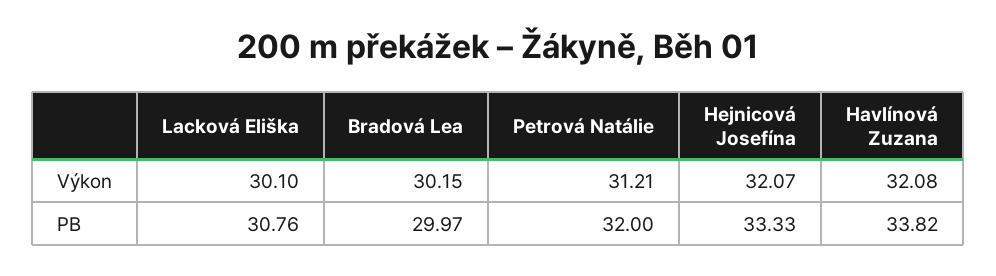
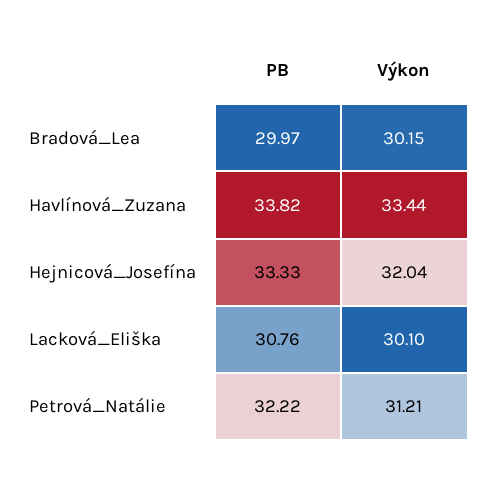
  {
    "Lacková Eliška": {
      "Výkon": 30.1,
      "PB": 30.76
    },
    "Bradová Lea": {
      "Výkon": 30.15,
      "PB": 29.97
    },
    "Petrová Natálie": {
      "Výkon": 31.21,
-     "PB": 32
+     "PB": 32.22
    },
    "Hejnicová Josefína": {
-     "Výkon": 32.07,
+     "Výkon": 32.04,
      "PB": 33.33
    },
    "Havlínová Zuzana": {
-     "Výkon": 32.08,
+     "Výkon": 33.44,
      "PB": 33.82
    }
  }

